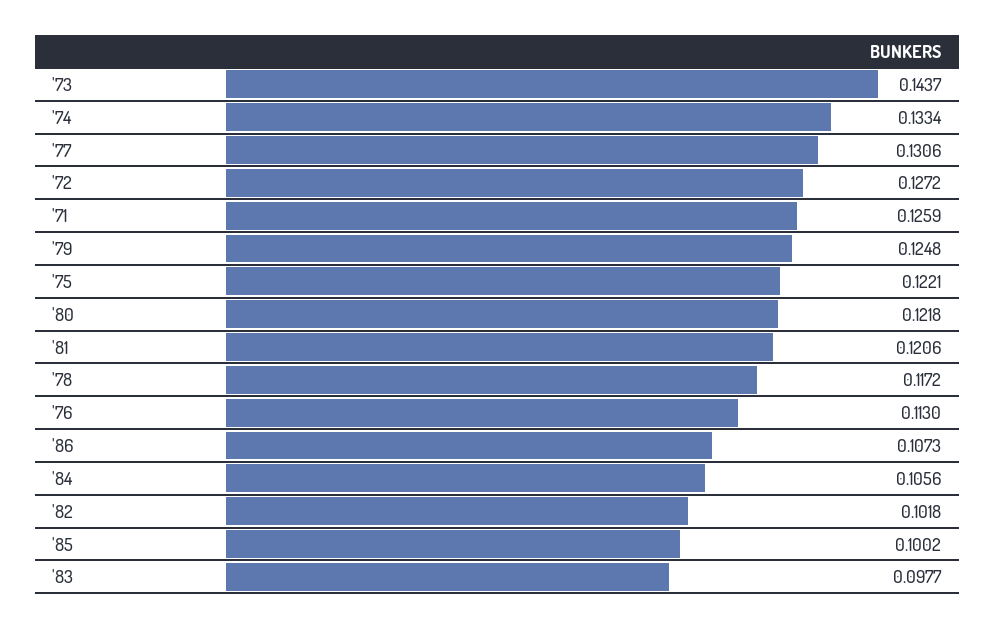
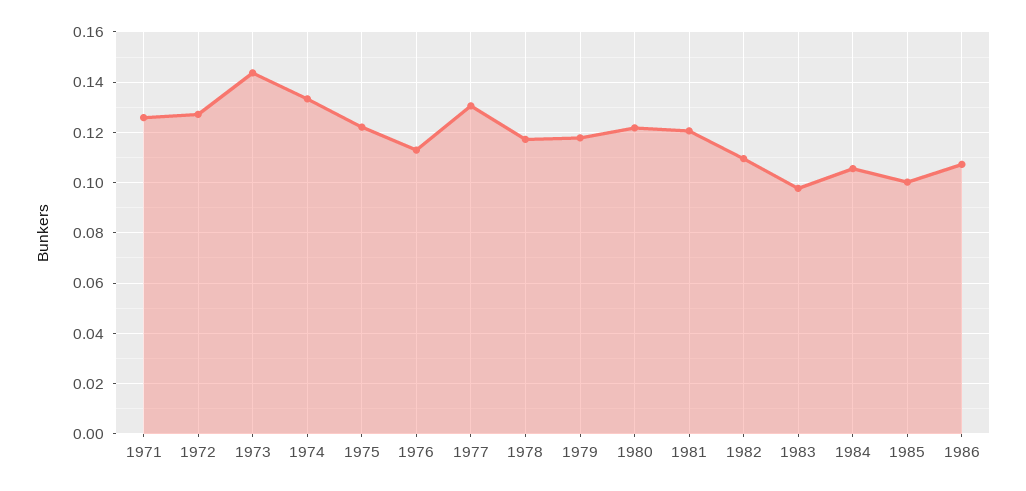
  {
    "'73": 0.1437,
    "'74": 0.1334,
    "'77": 0.1306,
    "'72": 0.1272,
    "'71": 0.1259,
-   "'79": 0.1248,
+   "'79": 0.1175,
    "'75": 0.1221,
    "'80": 0.1218,
    "'81": 0.1206,
    "'78": 0.1172,
    "'76": 0.113,
    "'86": 0.1073,
    "'84": 0.1056,
-   "'82": 0.1018,
+   "'82": 0.11,
    "'85": 0.1002,
    "'83": 0.0977
  }

